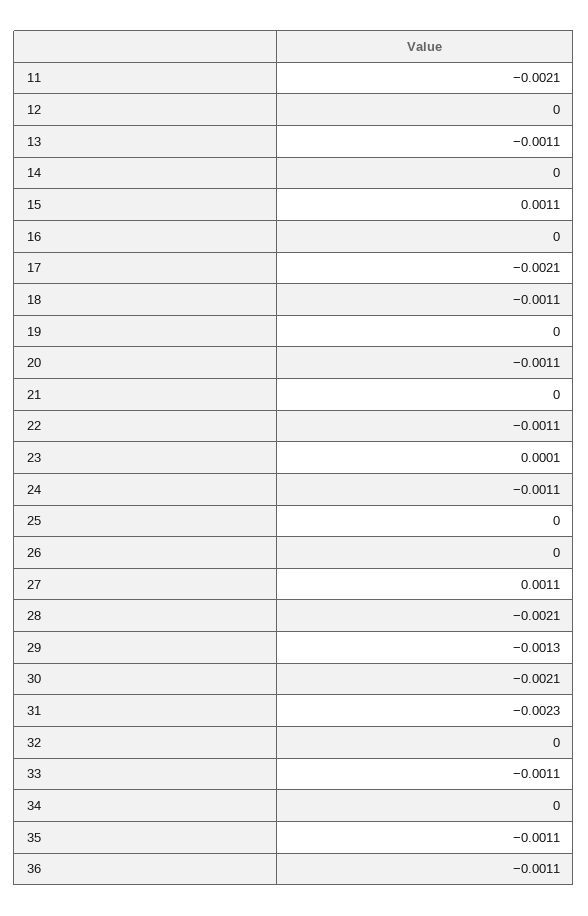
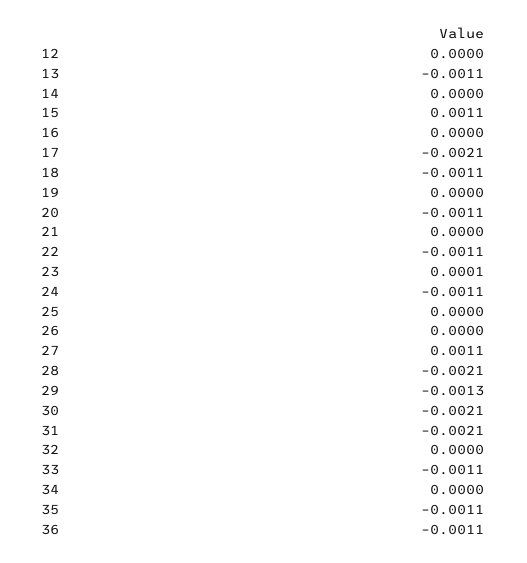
  {
-   "11": -0.0021,
    "12": 0,
    "13": -0.0011,
    "14": 0,
    "15": 0.0011,
    "16": 0,
    "17": -0.0021,
    "18": -0.0011,
    "19": 0,
    "20": -0.0011,
    "21": 0,
    "22": -0.0011,
    "23": 0.0001,
    "24": -0.0011,
    "25": 0,
    "26": 0,
    "27": 0.0011,
    "28": -0.0021,
    "29": -0.0013,
    "30": -0.0021,
-   "31": -0.0023,
+   "31": -0.0021,
    "32": 0,
    "33": -0.0011,
    "34": 0,
    "35": -0.0011,
    "36": -0.0011
  }

